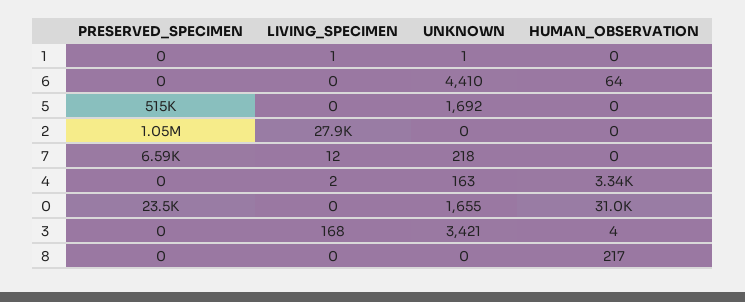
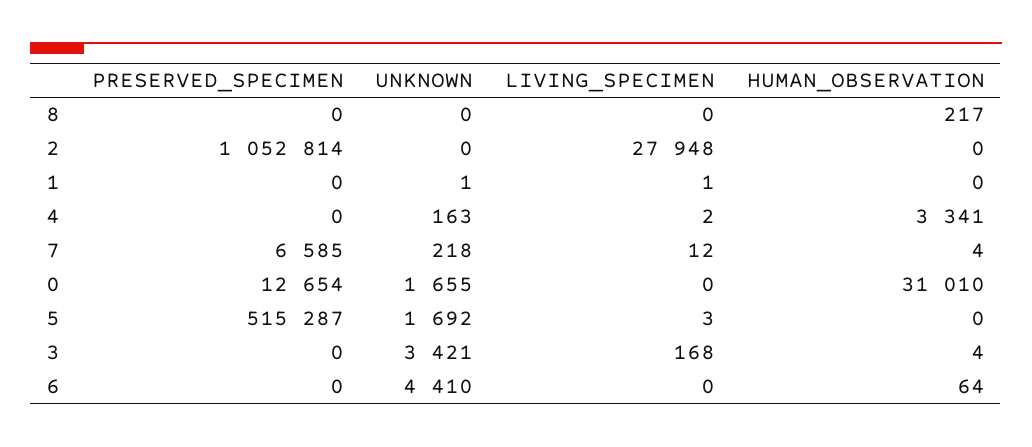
  {
    "PRESERVED_SPECIMEN": {
      "1": 0,
      "6": 0,
      "5": 515287,
      "2": 1052814,
      "7": 6585,
      "4": 0,
-     "0": 23500,
+     "0": 12654,
      "3": 0,
      "8": 0
    },
    "LIVING_SPECIMEN": {
      "1": 1,
      "6": 0,
-     "5": 0,
+     "5": 3,
      "2": 27948,
      "7": 12,
      "4": 2,
      "0": 0,
      "3": 168,
      "8": 0
    },
    "UNKNOWN": {
      "1": 1,
      "6": 4410,
      "5": 1692,
      "2": 0,
      "7": 218,
      "4": 163,
      "0": 1655,
      "3": 3421,
      "8": 0
    },
    "HUMAN_OBSERVATION": {
      "1": 0,
      "6": 64,
      "5": 0,
      "2": 0,
-     "7": 0,
+     "7": 4,
      "4": 3341,
      "0": 31010,
      "3": 4,
      "8": 217
    }
  }

